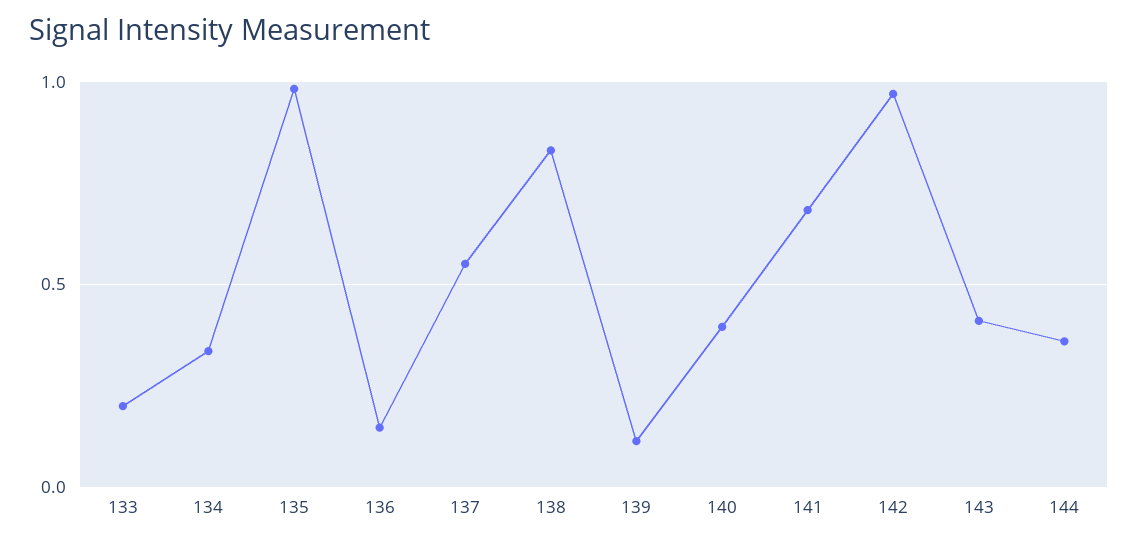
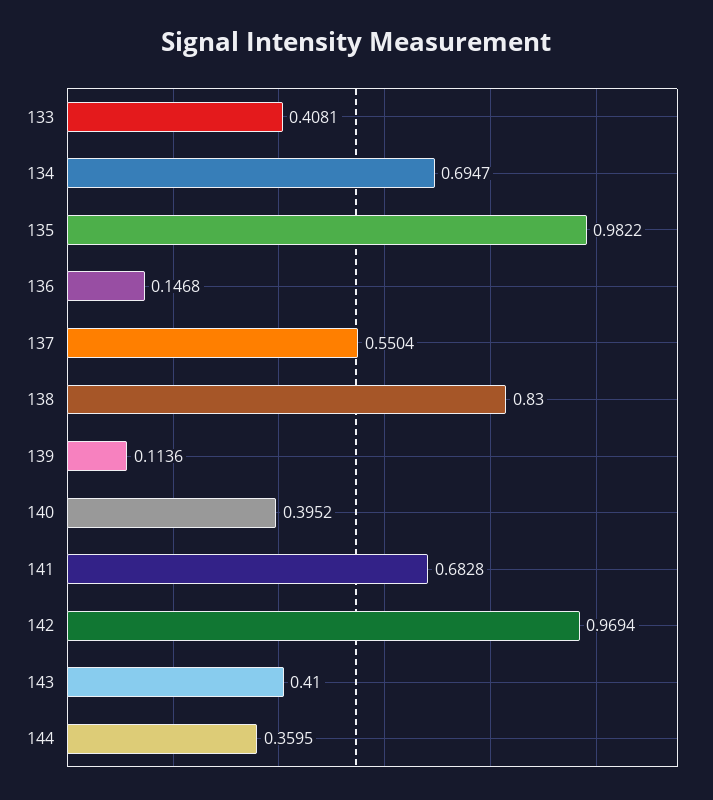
  {
-   "133": 0.2,
+   "133": 0.4081,
-   "134": 0.35,
+   "134": 0.6947,
    "135": 0.9822,
    "136": 0.1468,
    "137": 0.5504,
    "138": 0.83,
    "139": 0.1136,
    "140": 0.3952,
    "141": 0.6828,
    "142": 0.9694,
    "143": 0.41,
    "144": 0.3595
  }

